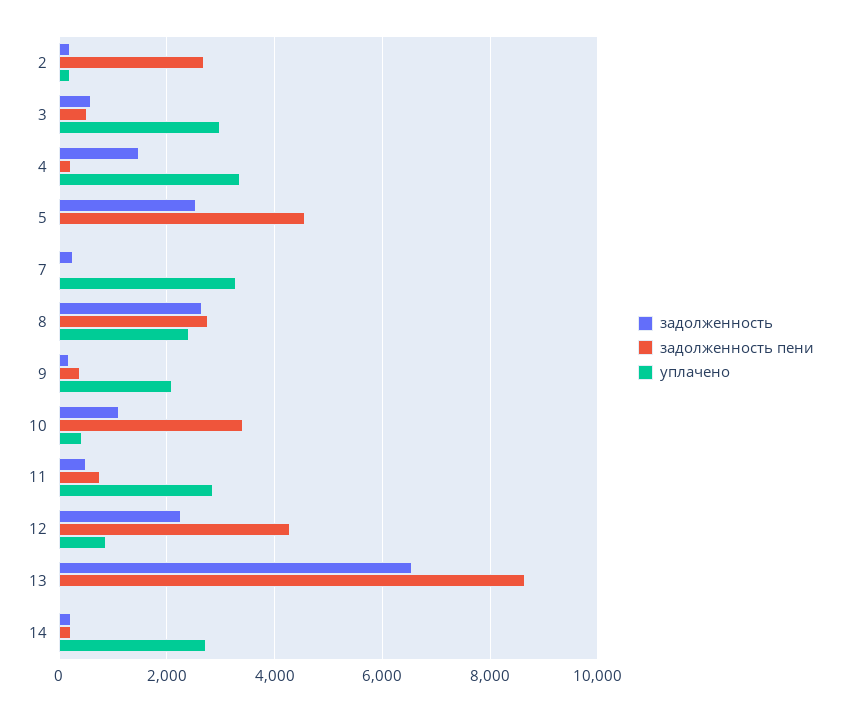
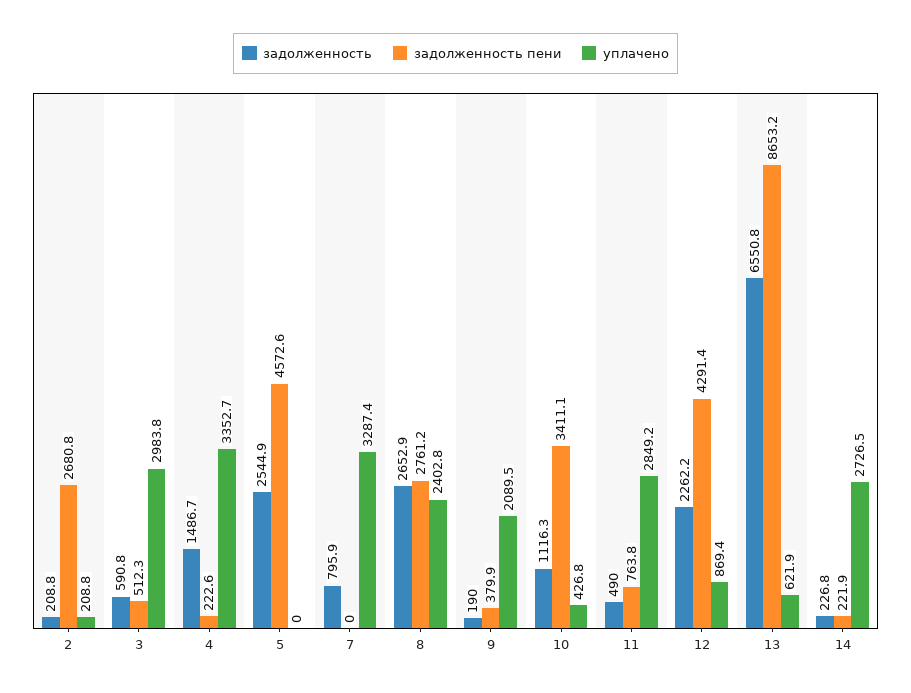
  {
    "задолженность": {
      "2": 208.8,
      "3": 590.8,
      "4": 1486.7,
      "5": 2544.9,
-     "7": 200,
+     "7": 795.9,
      "8": 2652.9,
      "9": 190,
      "10": 1116.3,
      "11": 490,
      "12": 2262.2,
      "13": 6550.8,
      "14": 226.8
    },
    "задолженность пени": {
      "2": 2680.8,
      "3": 512.3,
      "4": 222.6,
      "5": 4572.6,
      "7": 0,
      "8": 2761.2,
      "9": 379.9,
      "10": 3411.1,
      "11": 763.8,
      "12": 4291.4,
      "13": 8653.2,
      "14": 221.9
    },
    "уплачено": {
      "2": 208.8,
      "3": 2983.8,
      "4": 3352.7,
      "5": 0,
      "7": 3287.4,
      "8": 2402.8,
      "9": 2089.5,
      "10": 426.8,
      "11": 2849.2,
      "12": 869.4,
-     "13": 0,
+     "13": 621.9,
      "14": 2726.5
    }
  }

